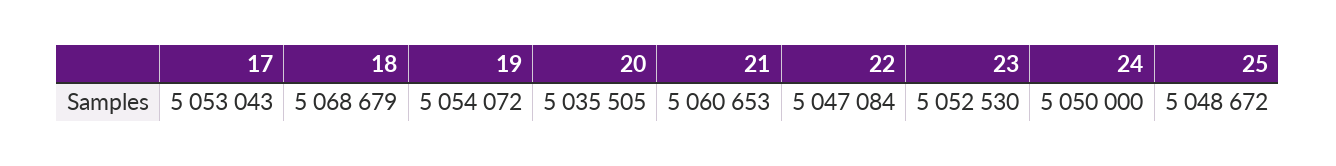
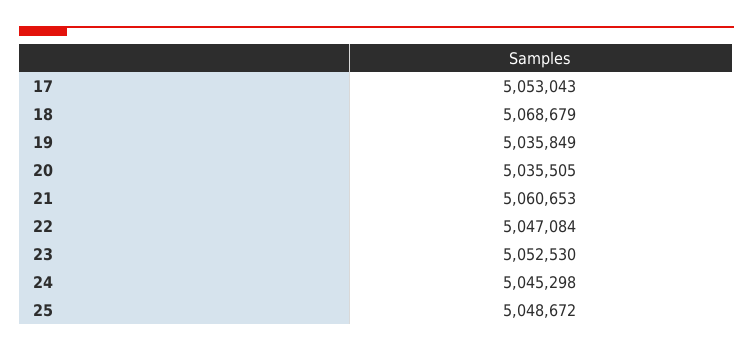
  {
    "17": 5053043,
    "18": 5068679,
-   "19": 5054072,
+   "19": 5035849,
    "20": 5035505,
    "21": 5060653,
    "22": 5047084,
    "23": 5052530,
-   "24": 5050000,
+   "24": 5045298,
    "25": 5048672
  }

